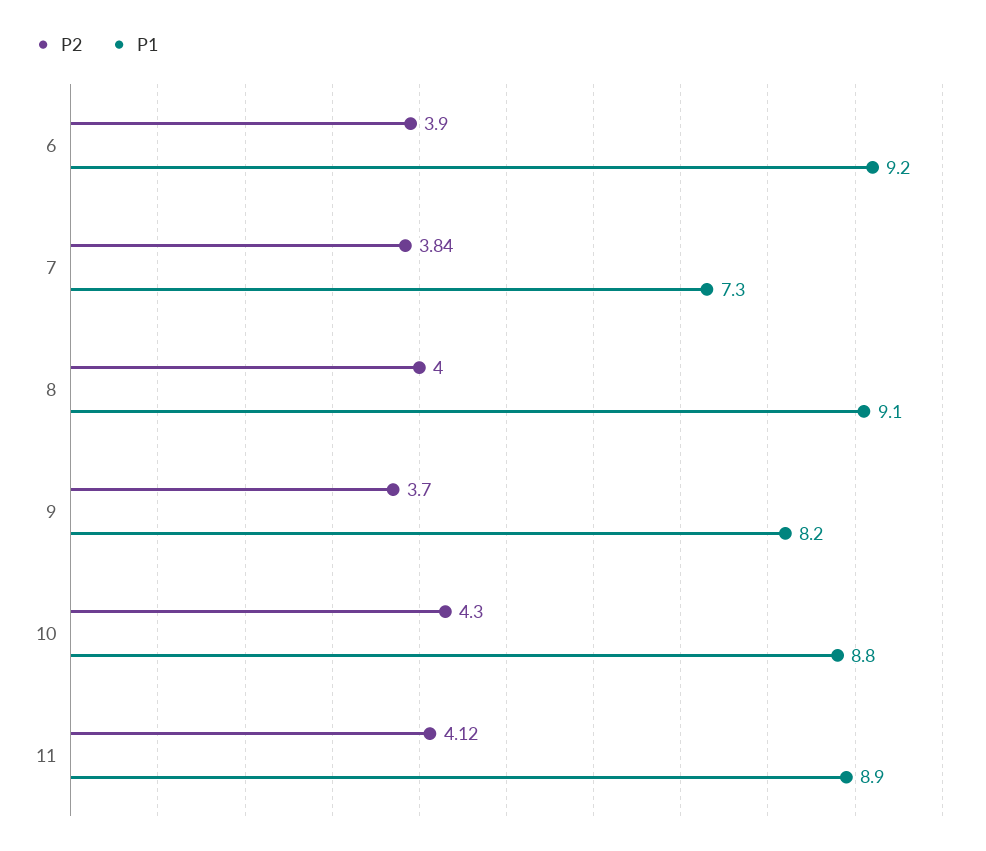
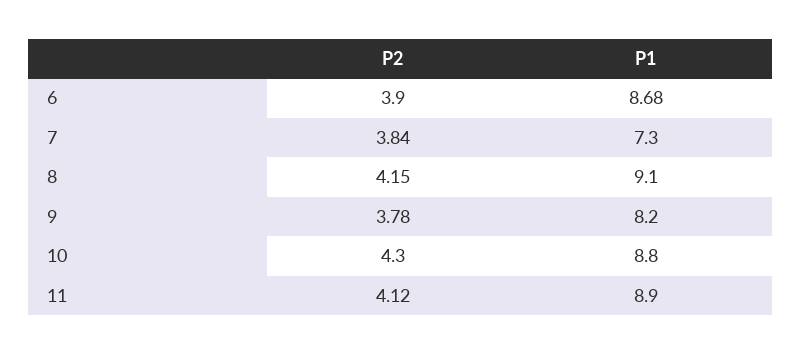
  {
    "P2": {
      "6": 3.9,
      "7": 3.84,
-     "8": 4,
+     "8": 4.15,
-     "9": 3.7,
+     "9": 3.78,
      "10": 4.3,
      "11": 4.12
    },
    "P1": {
-     "6": 9.2,
+     "6": 8.68,
      "7": 7.3,
      "8": 9.1,
      "9": 8.2,
      "10": 8.8,
      "11": 8.9
    }
  }

